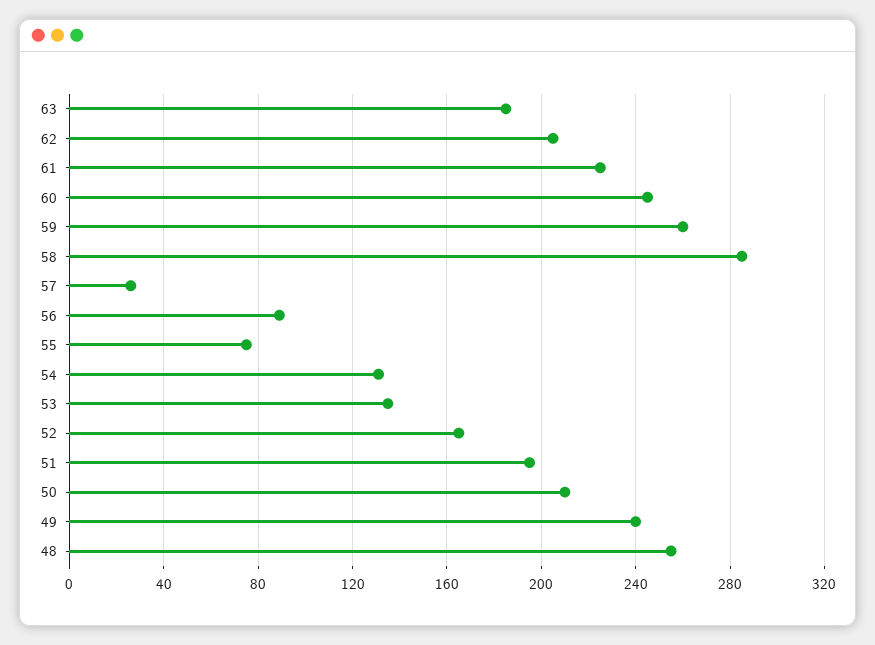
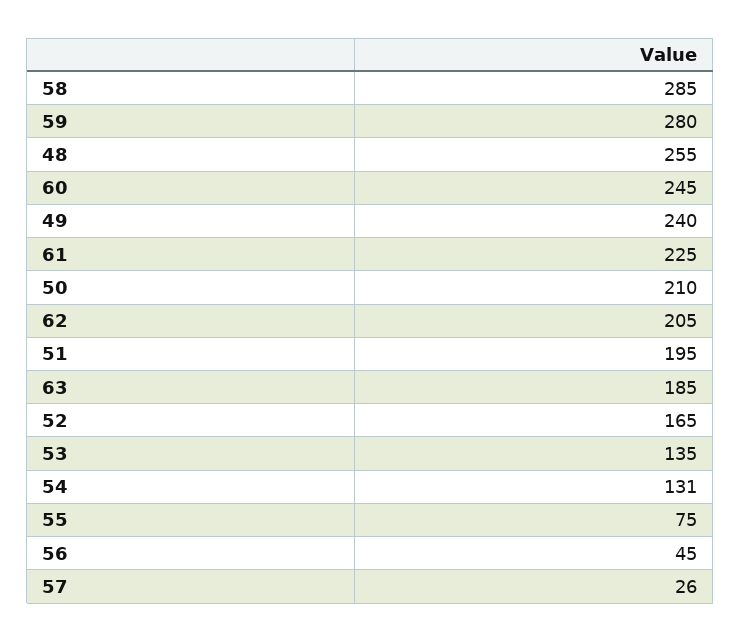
  {
    "63": 185,
    "62": 205,
    "61": 225,
    "60": 245,
-   "59": 260,
+   "59": 280,
    "58": 285,
    "57": 26,
-   "56": 90,
+   "56": 45,
    "55": 75,
    "54": 131,
    "53": 135,
    "52": 165,
    "51": 195,
    "50": 210,
    "49": 240,
    "48": 255
  }

